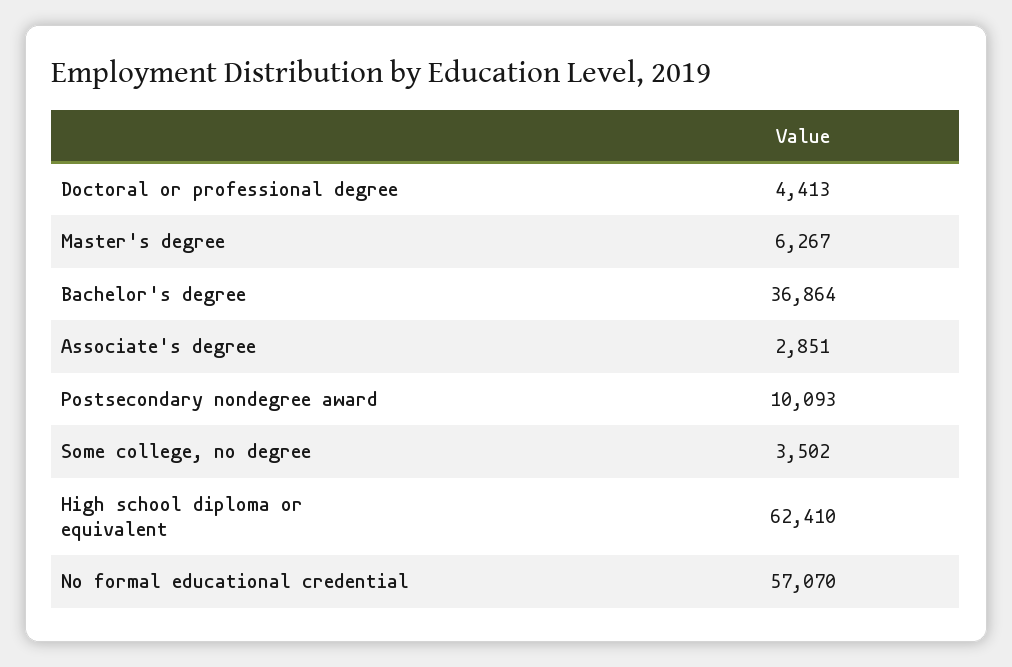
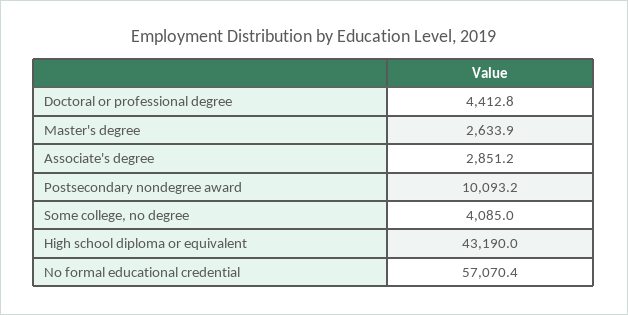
  {
    "Doctoral or professional degree": 4412.8,
-   "Master's degree": 6267,
+   "Master's degree": 2633.9,
-   "Bachelor's degree": 36864,
    "Associate's degree": 2851.2,
    "Postsecondary nondegree award": 10093.2,
-   "Some college, no degree": 3502,
+   "Some college, no degree": 4085,
-   "High school diploma or equivalent": 62410,
+   "High school diploma or equivalent": 43190,
    "No formal educational credential": 57070.4
  }

